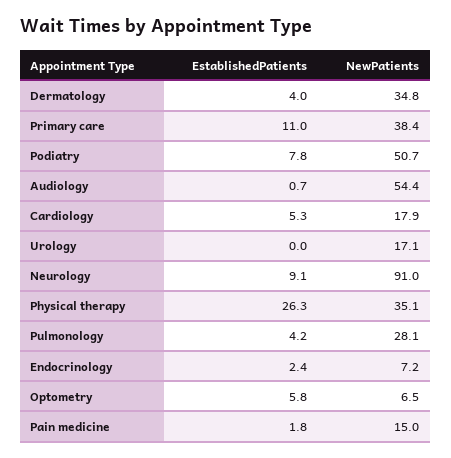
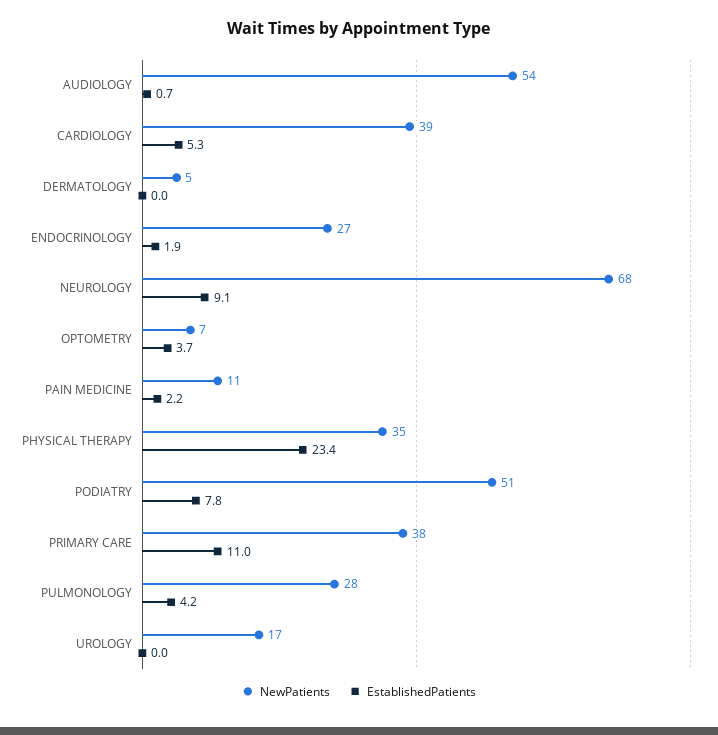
  {
    "EstablishedPatients": {
-     "Dermatology": 4,
+     "Dermatology": 0,
      "Primary care": 11,
      "Podiatry": 7.8,
      "Audiology": 0.7,
      "Cardiology": 5.3,
      "Urology": 0,
      "Neurology": 9.1,
-     "Physical therapy": 26.3,
+     "Physical therapy": 23.4,
      "Pulmonology": 4.2,
-     "Endocrinology": 2.4,
+     "Endocrinology": 1.9,
-     "Optometry": 5.8,
+     "Optometry": 3.7,
-     "Pain medicine": 1.8
+     "Pain medicine": 2.2
    },
    "NewPatients": {
-     "Dermatology": 34.8,
+     "Dermatology": 5,
      "Primary care": 38.4,
      "Podiatry": 50.7,
      "Audiology": 54.4,
-     "Cardiology": 17.9,
+     "Cardiology": 39,
      "Urology": 17.1,
-     "Neurology": 91,
+     "Neurology": 68,
      "Physical therapy": 35.1,
      "Pulmonology": 28.1,
-     "Endocrinology": 7.2,
+     "Endocrinology": 27,
      "Optometry": 6.5,
-     "Pain medicine": 15
+     "Pain medicine": 11
    }
  }

